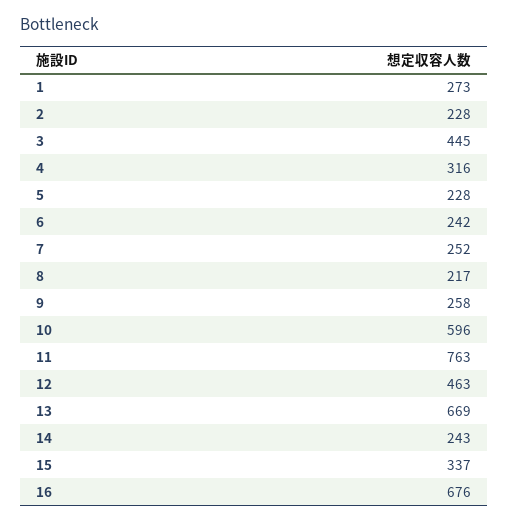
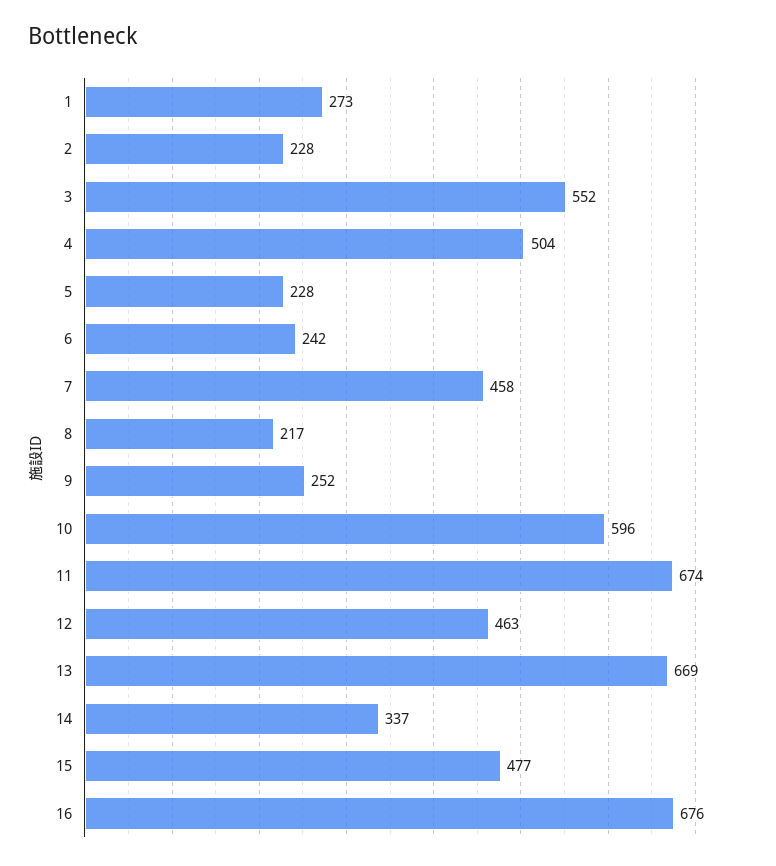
  {
    "1": 273,
    "2": 228,
-   "3": 445,
+   "3": 552,
-   "4": 316,
+   "4": 504,
    "5": 228,
    "6": 242,
-   "7": 252,
+   "7": 458,
    "8": 217,
-   "9": 258,
+   "9": 252,
    "10": 596,
-   "11": 763,
+   "11": 674,
    "12": 463,
    "13": 669,
-   "14": 243,
+   "14": 337,
-   "15": 337,
+   "15": 477,
    "16": 676
  }

